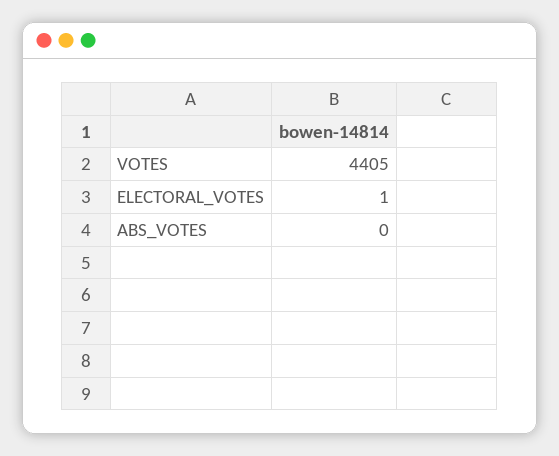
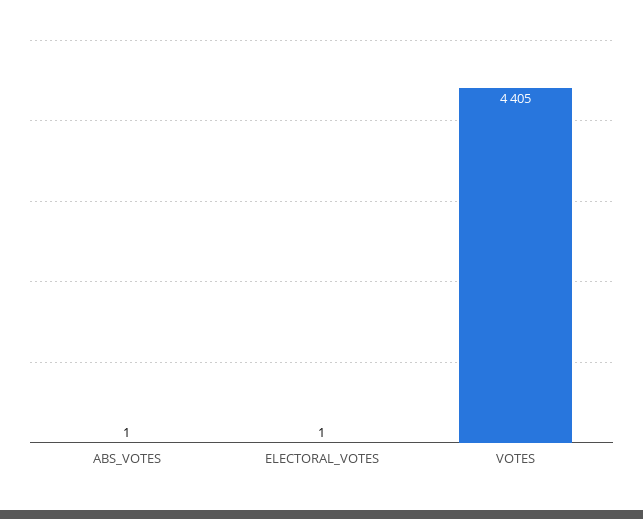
  {
    "VOTES": 4405,
    "ELECTORAL_VOTES": 1,
-   "ABS_VOTES": 0
+   "ABS_VOTES": 1
  }

